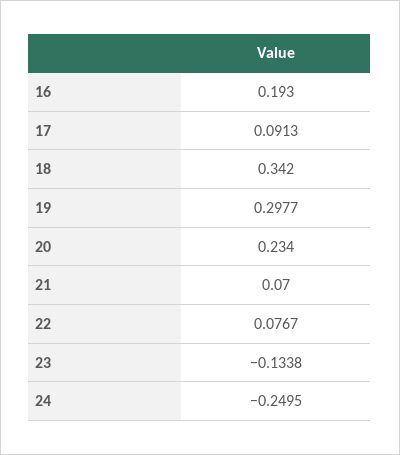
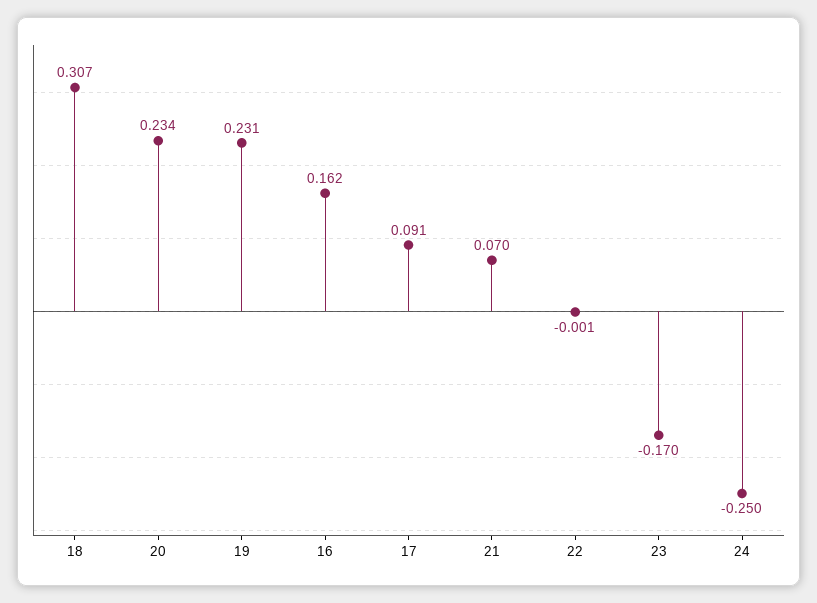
  {
-   "16": 0.193,
+   "16": 0.162,
    "17": 0.0913,
-   "18": 0.342,
+   "18": 0.307,
-   "19": 0.2977,
+   "19": 0.231,
    "20": 0.234,
    "21": 0.07,
-   "22": 0.0767,
+   "22": -0.001,
-   "23": -0.1338,
+   "23": -0.17,
    "24": -0.2495
  }

